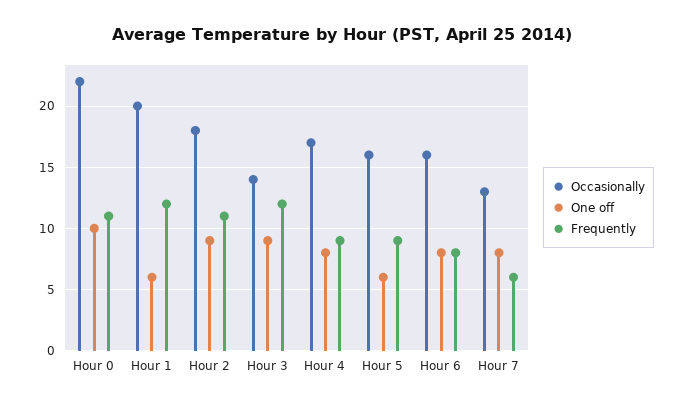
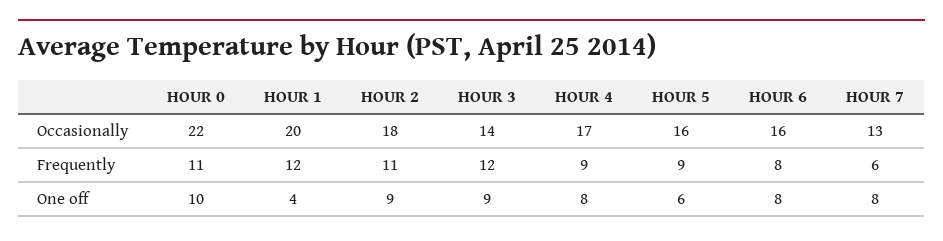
  {
    "Occasionally": {
      "Hour 0": 22,
      "Hour 1": 20,
      "Hour 2": 18,
      "Hour 3": 14,
      "Hour 4": 17,
      "Hour 5": 16,
      "Hour 6": 16,
      "Hour 7": 13
    },
    "One off": {
      "Hour 0": 10,
-     "Hour 1": 6,
+     "Hour 1": 4,
      "Hour 2": 9,
      "Hour 3": 9,
      "Hour 4": 8,
      "Hour 5": 6,
      "Hour 6": 8,
      "Hour 7": 8
    },
    "Frequently": {
      "Hour 0": 11,
      "Hour 1": 12,
      "Hour 2": 11,
      "Hour 3": 12,
      "Hour 4": 9,
      "Hour 5": 9,
      "Hour 6": 8,
      "Hour 7": 6
    }
  }

